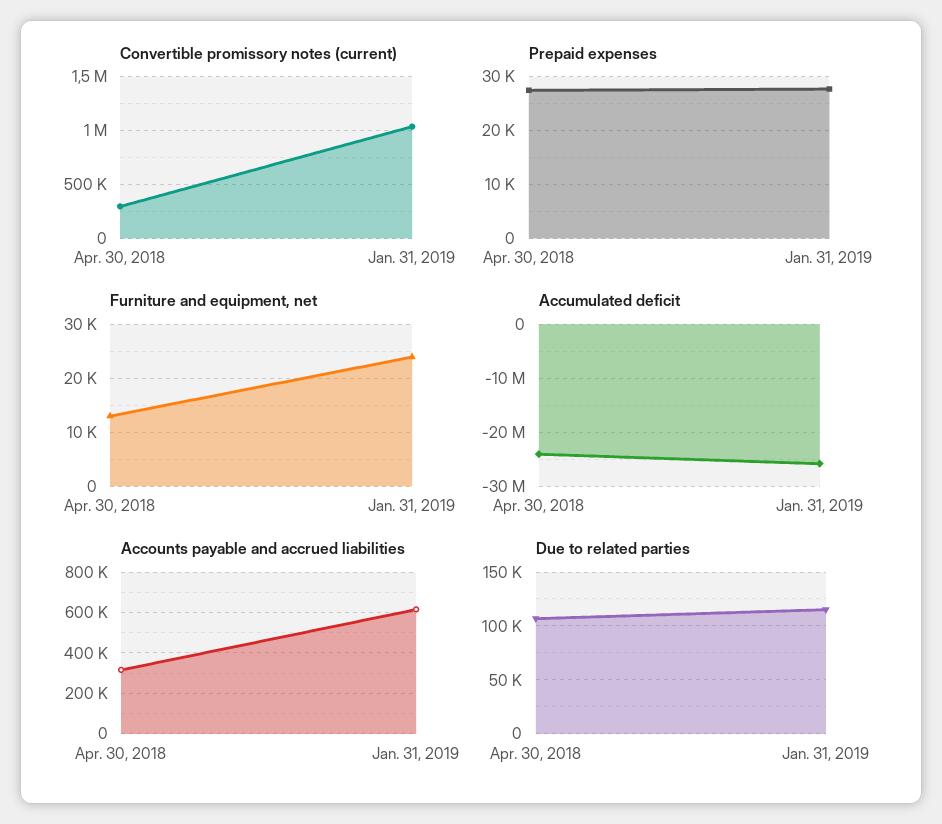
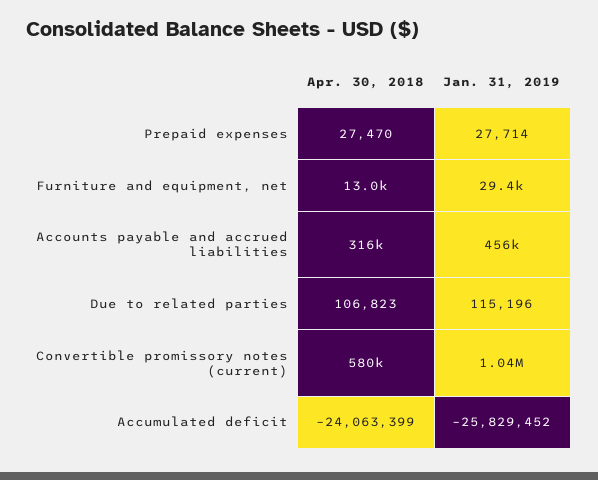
  {
    "Convertible promissory notes (current)": {
-     "Apr. 30, 2018": 300000,
+     "Apr. 30, 2018": 580000,
      "Jan. 31, 2019": 1040000
    },
    "Prepaid expenses": {
      "Apr. 30, 2018": 27470,
      "Jan. 31, 2019": 27714
    },
    "Furniture and equipment, net": {
      "Apr. 30, 2018": 13000,
-     "Jan. 31, 2019": 24000
+     "Jan. 31, 2019": 29400
    },
    "Accumulated deficit": {
      "Apr. 30, 2018": -24063399,
      "Jan. 31, 2019": -25829452
    },
    "Accounts payable and accrued liabilities": {
      "Apr. 30, 2018": 316000,
-     "Jan. 31, 2019": 600000
+     "Jan. 31, 2019": 456000
    },
    "Due to related parties": {
      "Apr. 30, 2018": 106823,
      "Jan. 31, 2019": 115196
    }
  }

